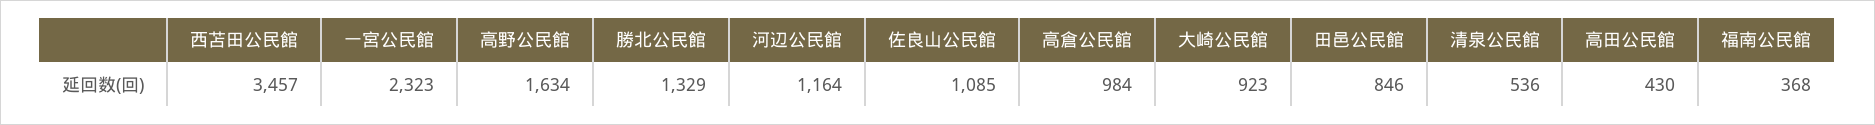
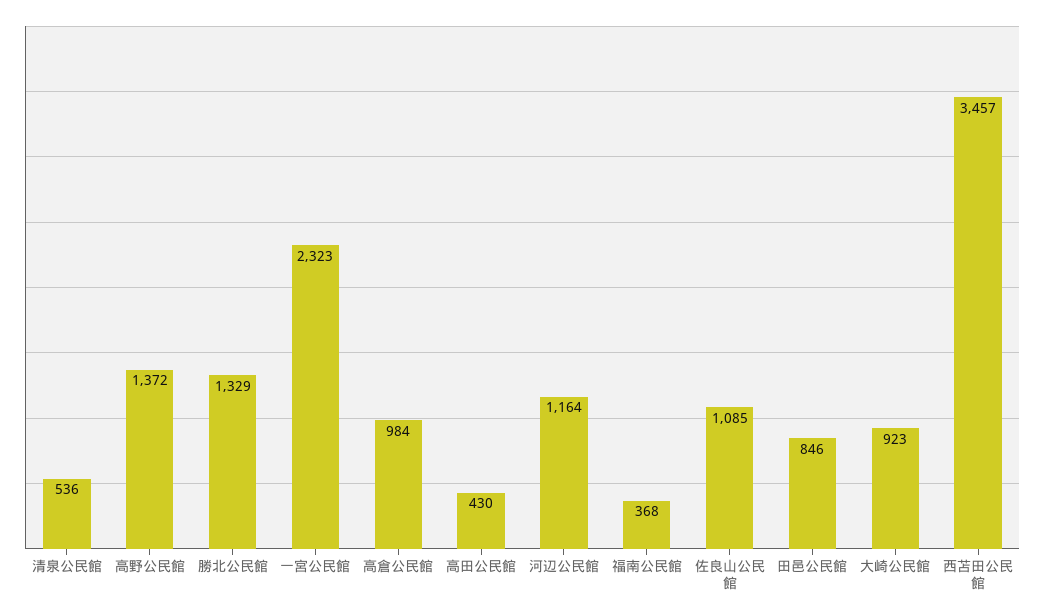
  {
    "西苫田公民館": 3457,
    "一宮公民館": 2323,
-   "高野公民館": 1634,
+   "高野公民館": 1372,
    "勝北公民館": 1329,
    "河辺公民館": 1164,
    "佐良山公民館": 1085,
    "高倉公民館": 984,
    "大崎公民館": 923,
    "田邑公民館": 846,
    "清泉公民館": 536,
    "高田公民館": 430,
    "福南公民館": 368
  }

